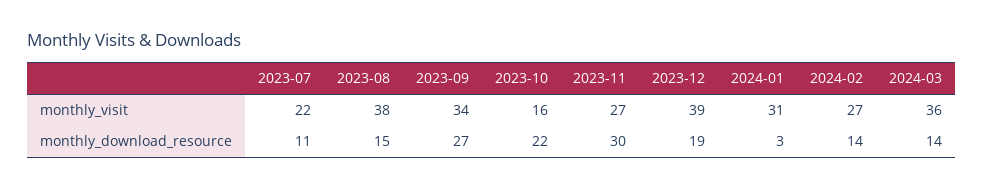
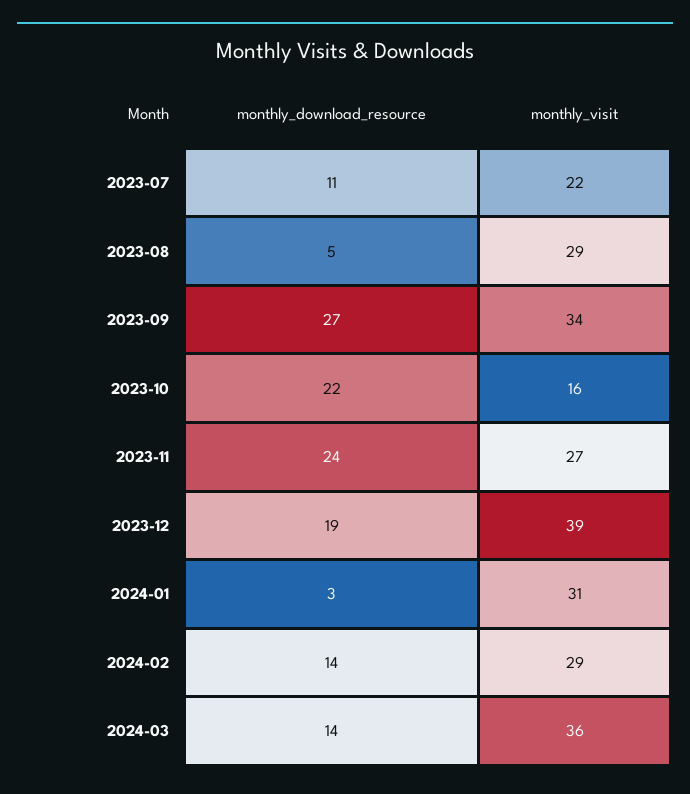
  {
    "2023-07": {
      "monthly_visit": 22,
      "monthly_download_resource": 11
    },
    "2023-08": {
-     "monthly_visit": 38,
+     "monthly_visit": 29,
-     "monthly_download_resource": 15
+     "monthly_download_resource": 5
    },
    "2023-09": {
      "monthly_visit": 34,
      "monthly_download_resource": 27
    },
    "2023-10": {
      "monthly_visit": 16,
      "monthly_download_resource": 22
    },
    "2023-11": {
      "monthly_visit": 27,
-     "monthly_download_resource": 30
+     "monthly_download_resource": 24
    },
    "2023-12": {
      "monthly_visit": 39,
      "monthly_download_resource": 19
    },
    "2024-01": {
      "monthly_visit": 31,
      "monthly_download_resource": 3
    },
    "2024-02": {
-     "monthly_visit": 27,
+     "monthly_visit": 29,
      "monthly_download_resource": 14
    },
    "2024-03": {
      "monthly_visit": 36,
      "monthly_download_resource": 14
    }
  }

